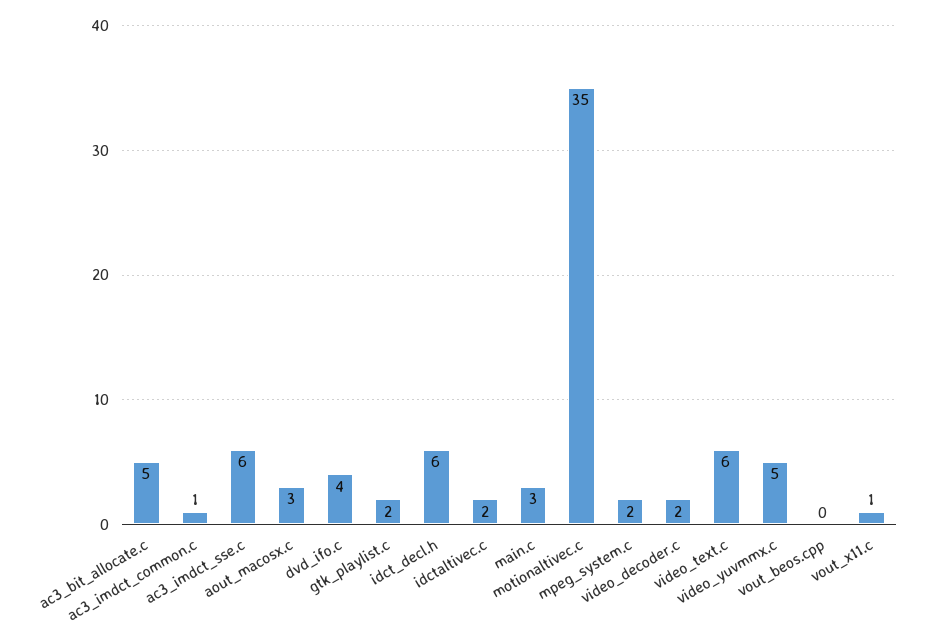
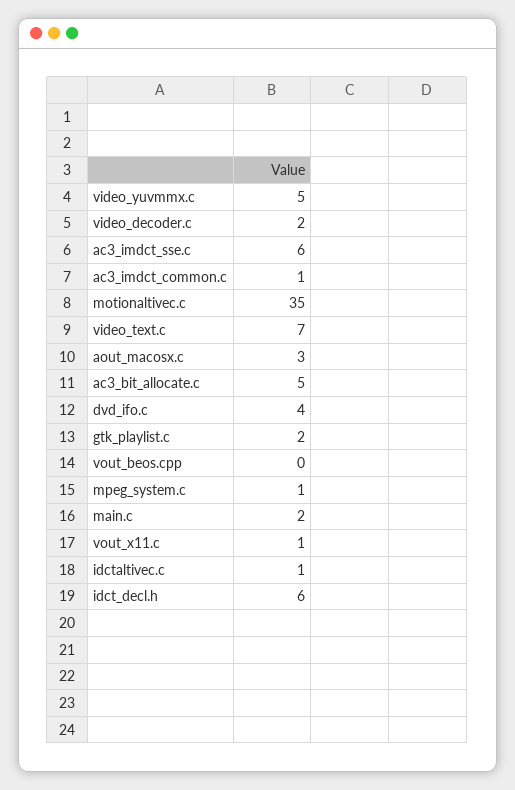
  {
    "ac3_bit_allocate.c": 5,
    "ac3_imdct_common.c": 1,
    "ac3_imdct_sse.c": 6,
    "aout_macosx.c": 3,
    "dvd_ifo.c": 4,
    "gtk_playlist.c": 2,
    "idct_decl.h": 6,
-   "idctaltivec.c": 2,
+   "idctaltivec.c": 1,
-   "main.c": 3,
+   "main.c": 2,
    "motionaltivec.c": 35,
-   "mpeg_system.c": 2,
+   "mpeg_system.c": 1,
    "video_decoder.c": 2,
-   "video_text.c": 6,
+   "video_text.c": 7,
    "video_yuvmmx.c": 5,
    "vout_beos.cpp": 0,
    "vout_x11.c": 1
  }

